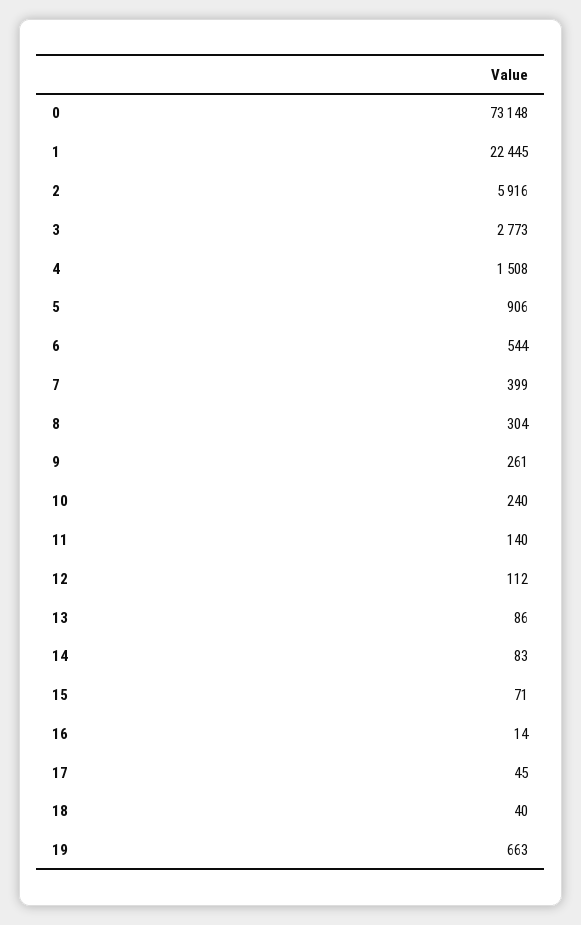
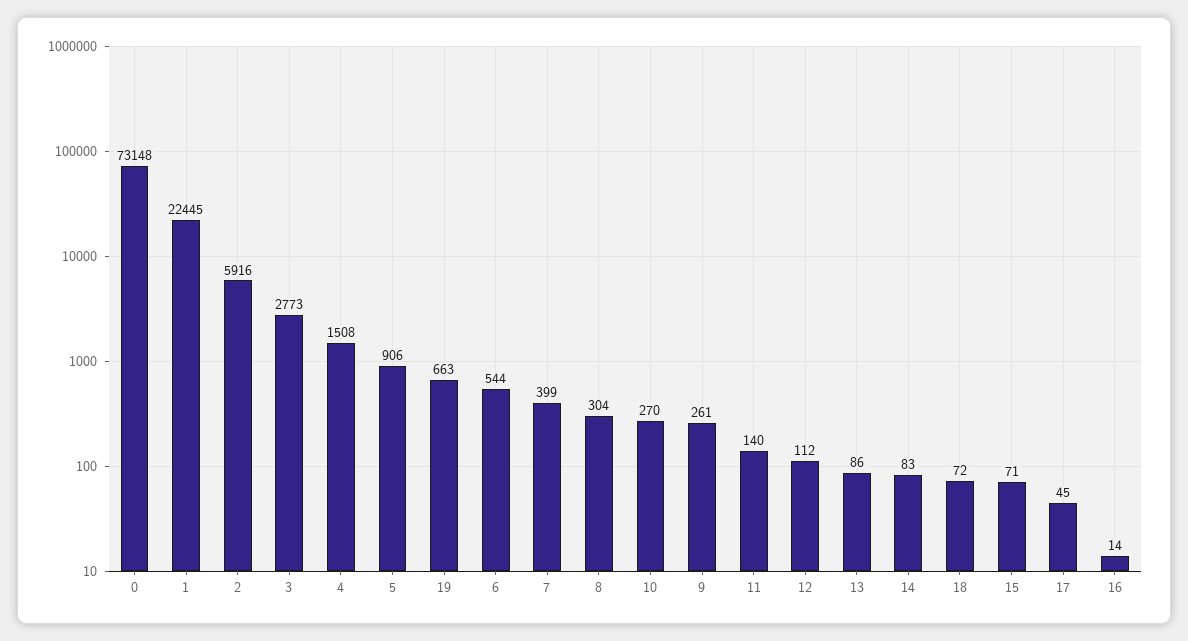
  {
    "0": 73148,
    "1": 22445,
    "2": 5916,
    "3": 2773,
    "4": 1508,
    "5": 906,
    "6": 544,
    "7": 399,
    "8": 304,
    "9": 261,
-   "10": 240,
+   "10": 270,
    "11": 140,
    "12": 112,
    "13": 86,
    "14": 83,
    "15": 71,
    "16": 14,
    "17": 45,
-   "18": 40,
+   "18": 72,
    "19": 663
  }

